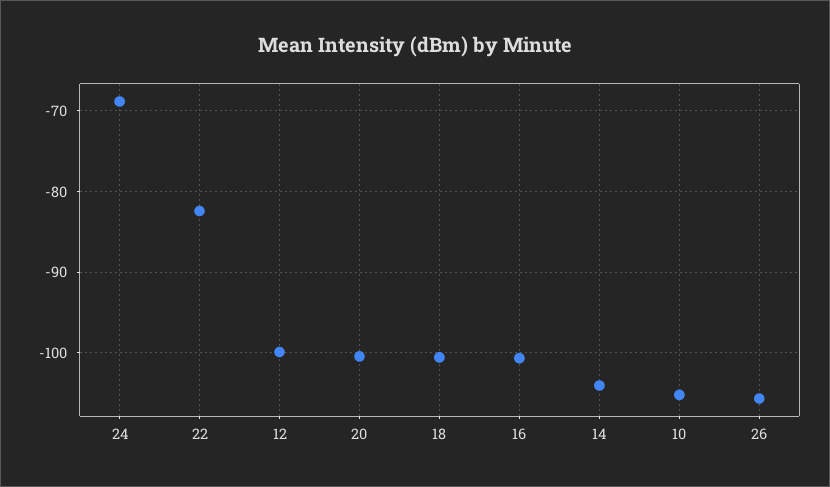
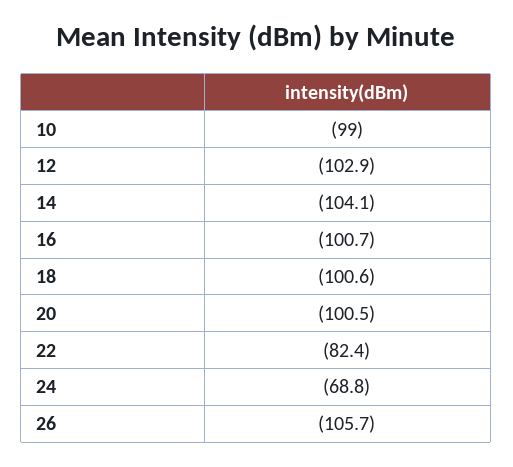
  {
    "24": -68.8,
    "22": -82.4,
-   "12": -100,
+   "12": -102.9,
    "20": -100.5,
    "18": -100.6,
    "16": -100.7,
    "14": -104.1,
-   "10": -105,
+   "10": -99,
    "26": -105.7
  }

